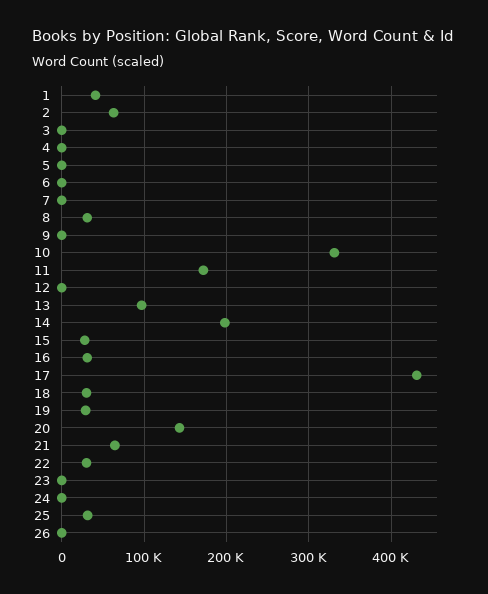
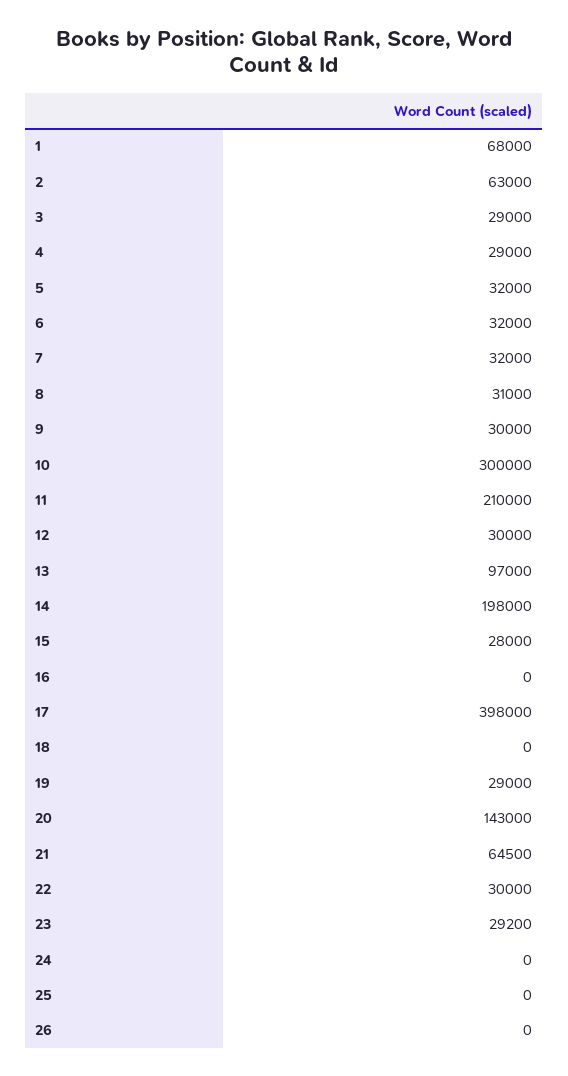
  {
-   "1": 40000,
+   "1": 68000,
    "2": 63000,
-   "3": 0,
+   "3": 29000,
-   "4": 0,
+   "4": 29000,
-   "5": 0,
+   "5": 32000,
-   "6": 0,
+   "6": 32000,
-   "7": 0,
+   "7": 32000,
    "8": 31000,
-   "9": 0,
+   "9": 30000,
-   "10": 330000,
+   "10": 300000,
-   "11": 170000,
+   "11": 210000,
-   "12": 0,
+   "12": 30000,
    "13": 97000,
    "14": 198000,
    "15": 28000,
-   "16": 30000,
+   "16": 0,
-   "17": 430000,
+   "17": 398000,
-   "18": 30000,
+   "18": 0,
    "19": 29000,
    "20": 143000,
    "21": 64500,
    "22": 30000,
-   "23": 0,
+   "23": 29200,
    "24": 0,
-   "25": 30000,
+   "25": 0,
    "26": 0
  }

